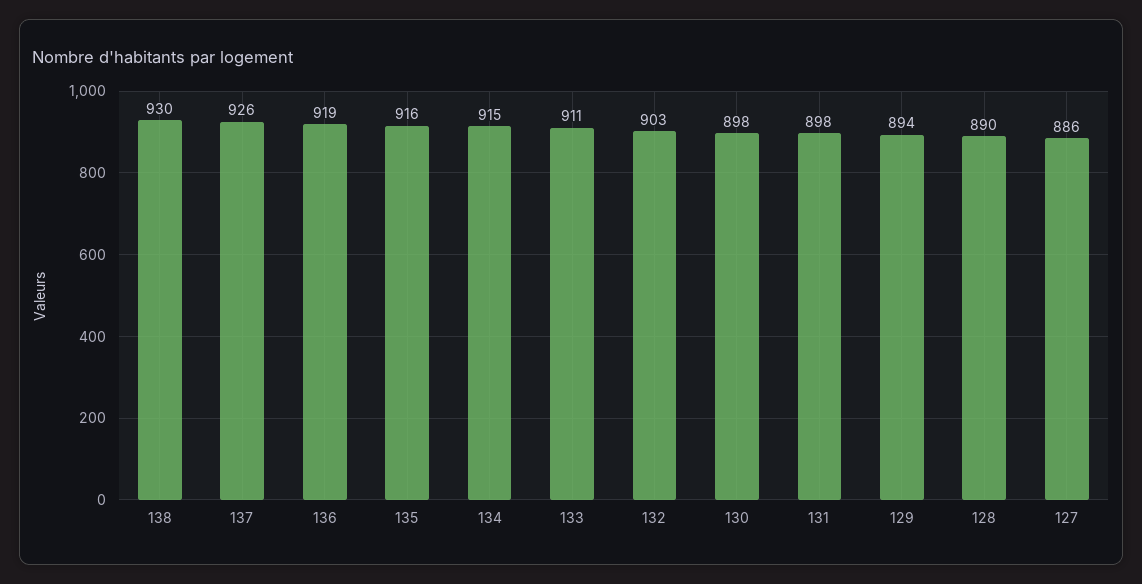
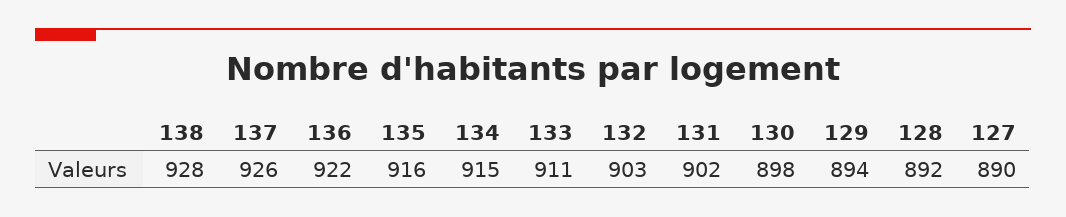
  {
-   "138": 930,
+   "138": 928,
    "137": 926,
-   "136": 919,
+   "136": 922,
    "135": 916,
    "134": 915,
    "133": 911,
    "132": 903,
    "130": 898,
-   "131": 898,
+   "131": 902,
    "129": 894,
-   "128": 890,
+   "128": 892,
-   "127": 886
+   "127": 890
  }

